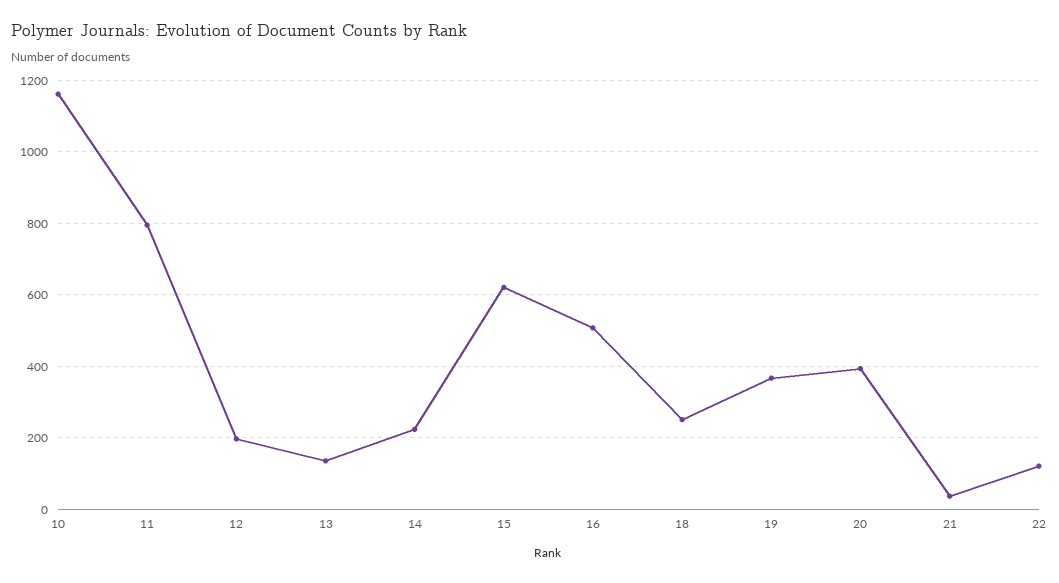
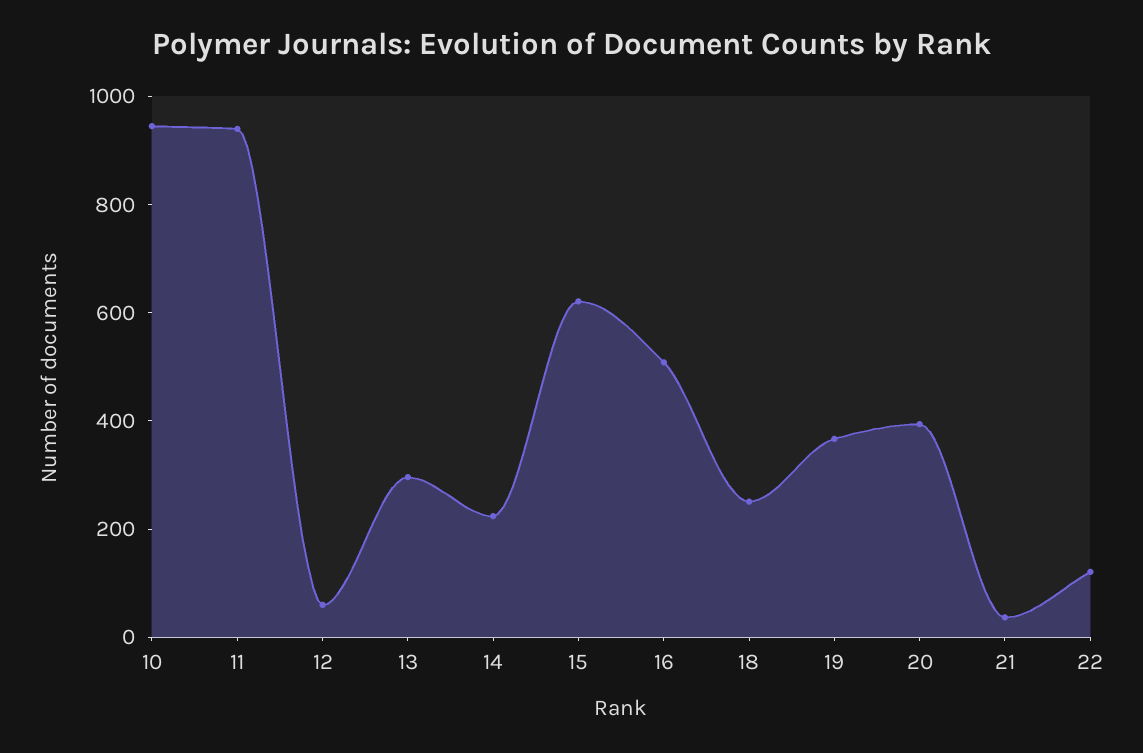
  {
-   "10": 1160,
+   "10": 950,
-   "11": 800,
+   "11": 950,
-   "12": 200,
+   "12": 50,
-   "13": 140,
+   "13": 300,
    "14": 220,
    "15": 620,
    "16": 500,
    "18": 260,
    "19": 360,
    "20": 400,
    "21": 40,
    "22": 120
  }

